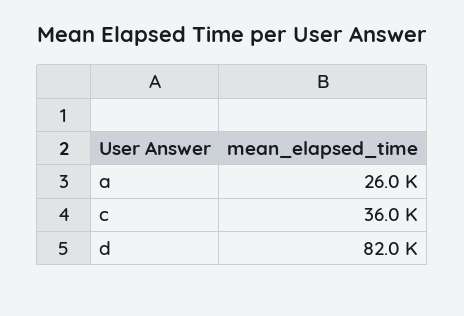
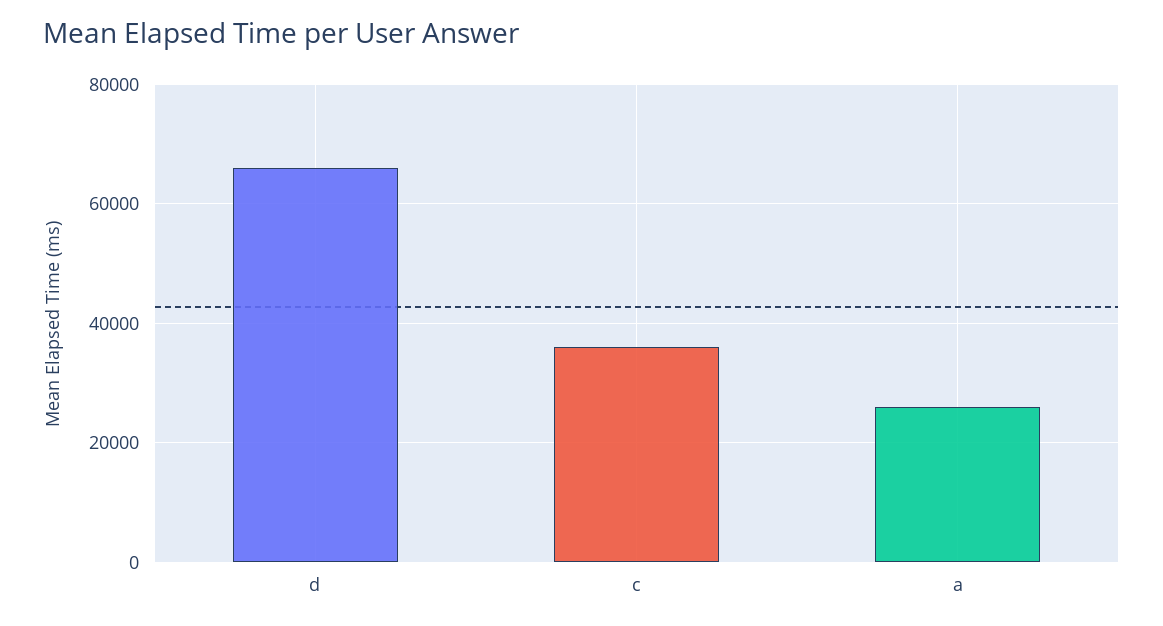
  {
    "a": 26000,
    "c": 36000,
-   "d": 82000
+   "d": 66000
  }

